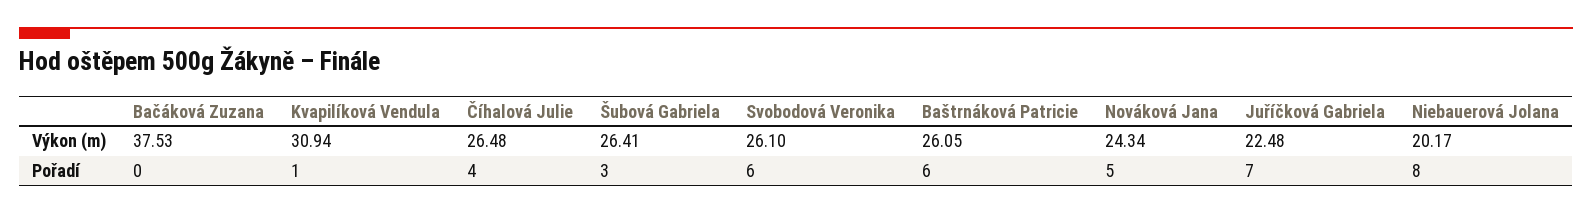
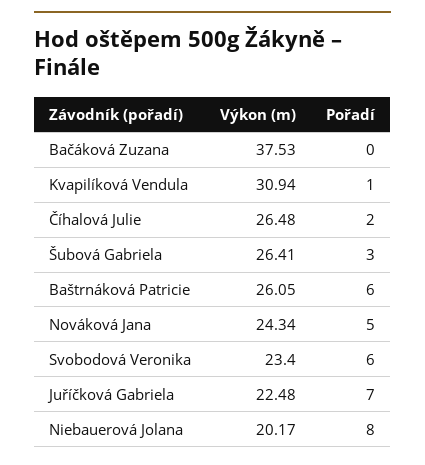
  {
    "Bačáková Zuzana": {
      "Výkon (m)": 37.53,
      "Pořadí": 0
    },
    "Kvapilíková Vendula": {
      "Výkon (m)": 30.94,
      "Pořadí": 1
    },
    "Číhalová Julie": {
      "Výkon (m)": 26.48,
-     "Pořadí": 4
+     "Pořadí": 2
    },
    "Šubová Gabriela": {
      "Výkon (m)": 26.41,
      "Pořadí": 3
    },
    "Svobodová Veronika": {
-     "Výkon (m)": 26.1,
+     "Výkon (m)": 23.4,
      "Pořadí": 6
    },
    "Baštrnáková Patricie": {
      "Výkon (m)": 26.05,
      "Pořadí": 6
    },
    "Nováková Jana": {
      "Výkon (m)": 24.34,
      "Pořadí": 5
    },
    "Juříčková Gabriela": {
      "Výkon (m)": 22.48,
      "Pořadí": 7
    },
    "Niebauerová Jolana": {
      "Výkon (m)": 20.17,
      "Pořadí": 8
    }
  }

